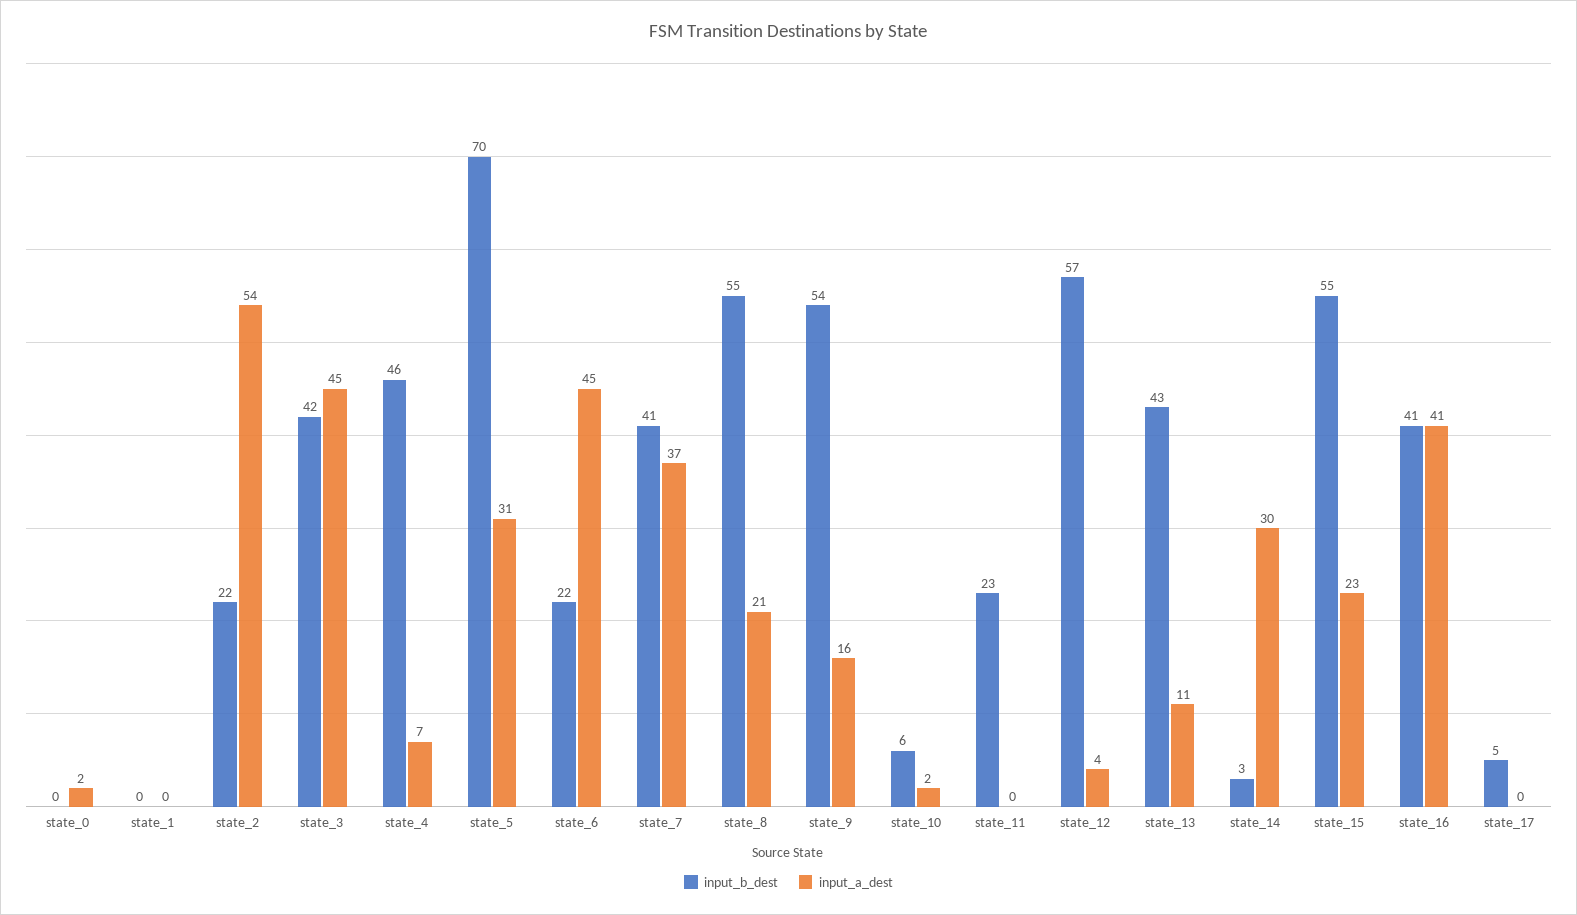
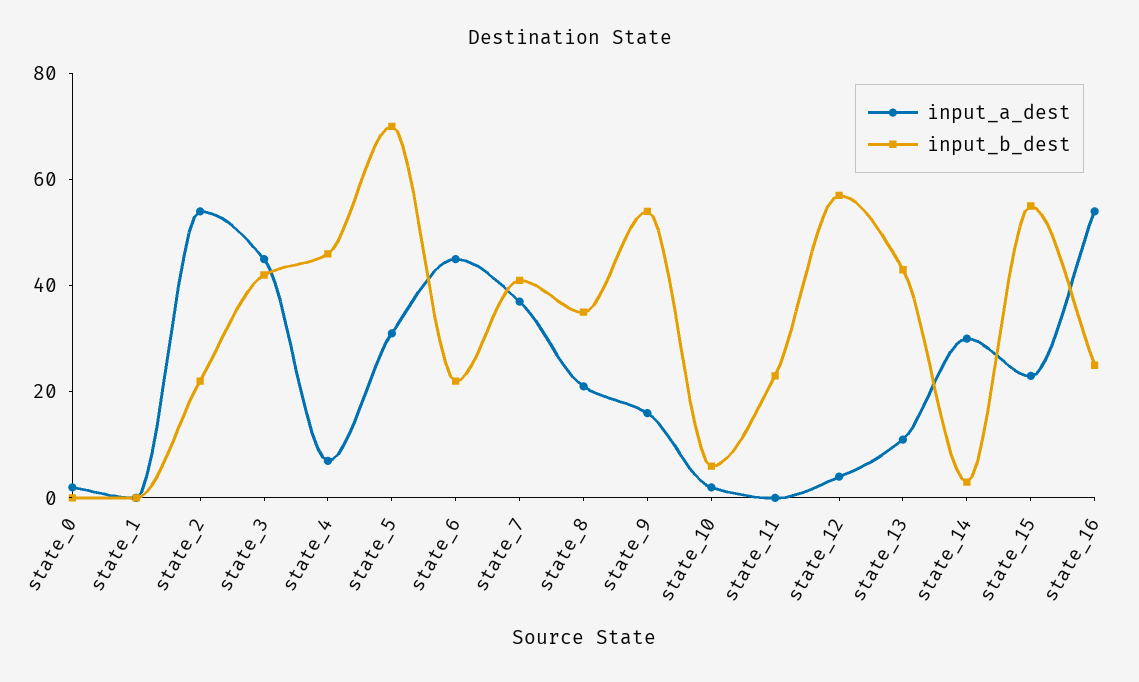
  {
    "input_b_dest": {
      "state_0": 0,
      "state_1": 0,
      "state_2": 22,
      "state_3": 42,
      "state_4": 46,
      "state_5": 70,
      "state_6": 22,
      "state_7": 41,
-     "state_8": 55,
+     "state_8": 35,
      "state_9": 54,
      "state_10": 6,
      "state_11": 23,
      "state_12": 57,
      "state_13": 43,
      "state_14": 3,
      "state_15": 55,
-     "state_16": 41,
+     "state_16": 25
-     "state_17": 5
    },
    "input_a_dest": {
      "state_0": 2,
      "state_1": 0,
      "state_2": 54,
      "state_3": 45,
      "state_4": 7,
      "state_5": 31,
      "state_6": 45,
      "state_7": 37,
      "state_8": 21,
      "state_9": 16,
      "state_10": 2,
      "state_11": 0,
      "state_12": 4,
      "state_13": 11,
      "state_14": 30,
      "state_15": 23,
-     "state_16": 41,
+     "state_16": 55
-     "state_17": 0
    }
  }

